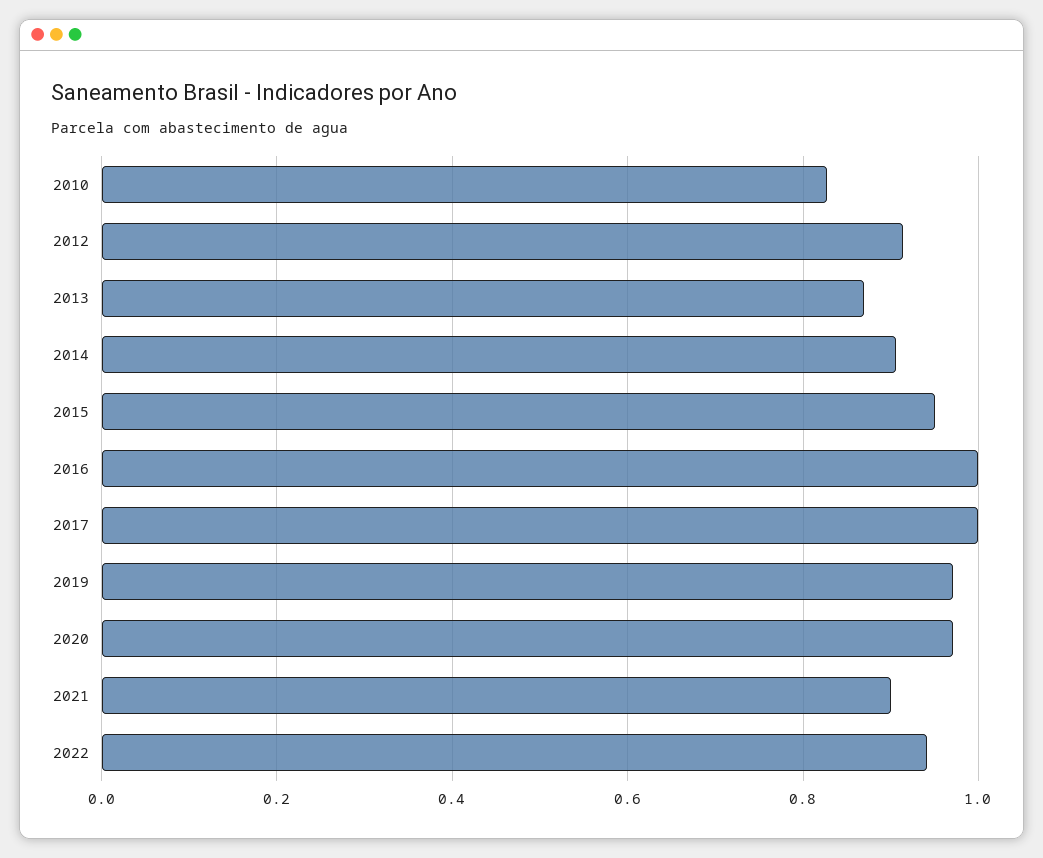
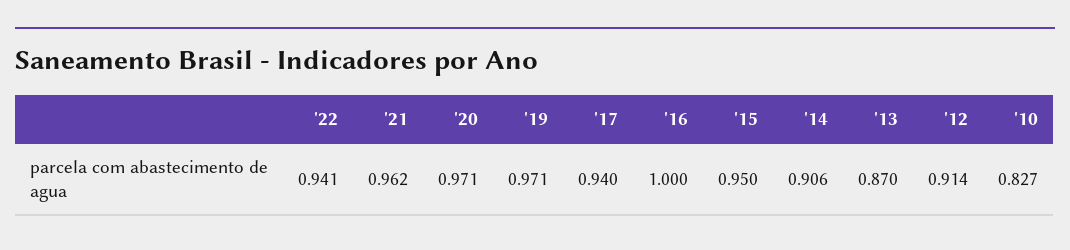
  {
    "2010": 0.827,
    "2012": 0.914,
    "2013": 0.87,
    "2014": 0.906,
    "2015": 0.95,
    "2016": 1,
-   "2017": 1,
+   "2017": 0.94,
    "2019": 0.971,
    "2020": 0.971,
-   "2021": 0.9,
+   "2021": 0.962,
    "2022": 0.941
  }

